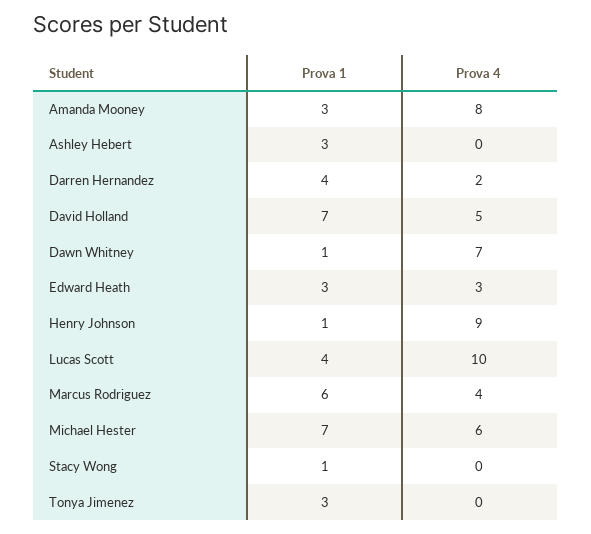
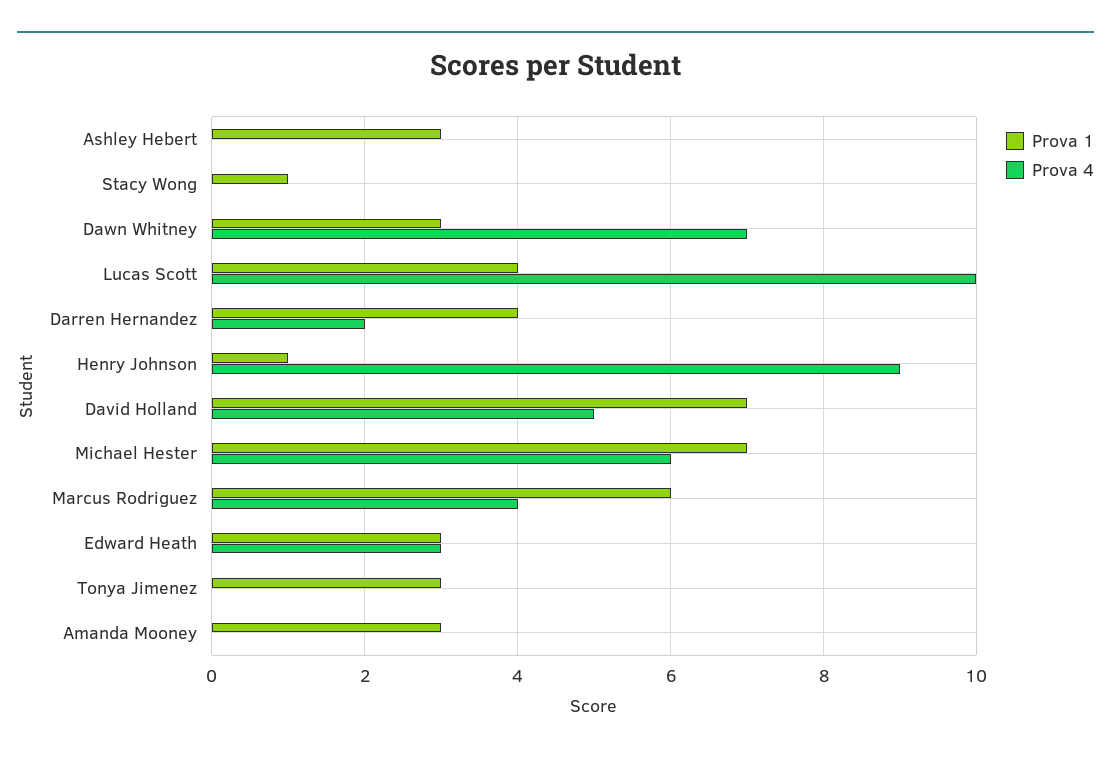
  {
    "Prova 1": {
      "Amanda Mooney": 3,
      "Ashley Hebert": 3,
      "Darren Hernandez": 4,
      "David Holland": 7,
-     "Dawn Whitney": 1,
+     "Dawn Whitney": 3,
      "Edward Heath": 3,
      "Henry Johnson": 1,
      "Lucas Scott": 4,
      "Marcus Rodriguez": 6,
      "Michael Hester": 7,
      "Stacy Wong": 1,
      "Tonya Jimenez": 3
    },
    "Prova 4": {
-     "Amanda Mooney": 8,
+     "Amanda Mooney": 0,
      "Ashley Hebert": 0,
      "Darren Hernandez": 2,
      "David Holland": 5,
      "Dawn Whitney": 7,
      "Edward Heath": 3,
      "Henry Johnson": 9,
      "Lucas Scott": 10,
      "Marcus Rodriguez": 4,
      "Michael Hester": 6,
      "Stacy Wong": 0,
      "Tonya Jimenez": 0
    }
  }

